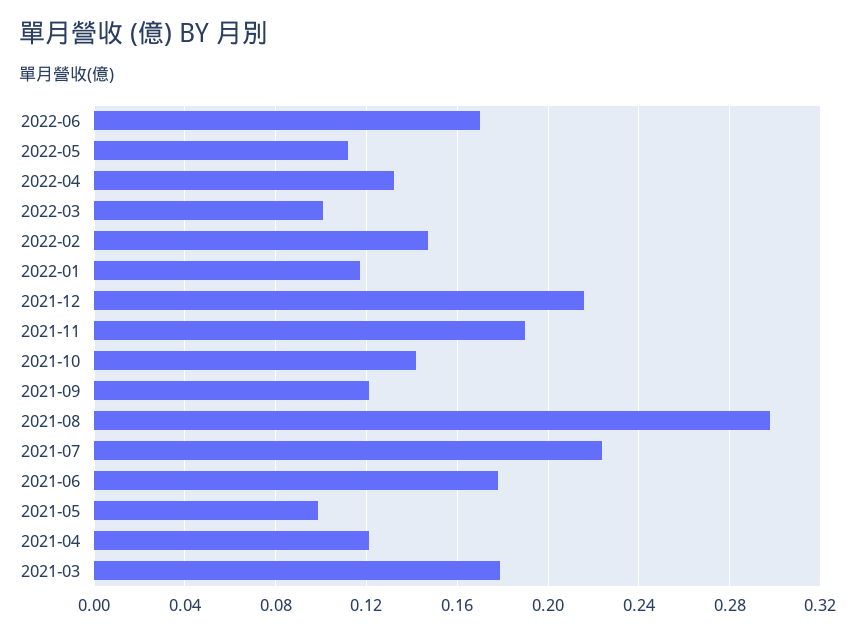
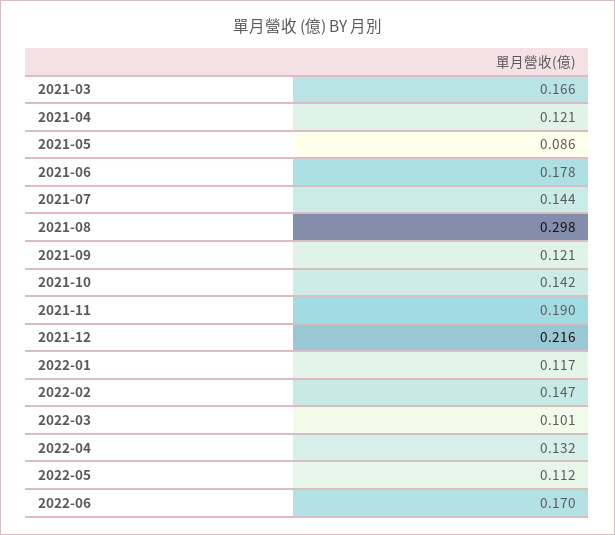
  {
    "2022-06": 0.17,
    "2022-05": 0.112,
    "2022-04": 0.132,
    "2022-03": 0.101,
    "2022-02": 0.147,
    "2022-01": 0.117,
    "2021-12": 0.216,
    "2021-11": 0.19,
    "2021-10": 0.142,
    "2021-09": 0.121,
    "2021-08": 0.298,
-   "2021-07": 0.225,
+   "2021-07": 0.144,
    "2021-06": 0.178,
-   "2021-05": 0.1,
+   "2021-05": 0.086,
    "2021-04": 0.121,
-   "2021-03": 0.18
+   "2021-03": 0.166
  }

